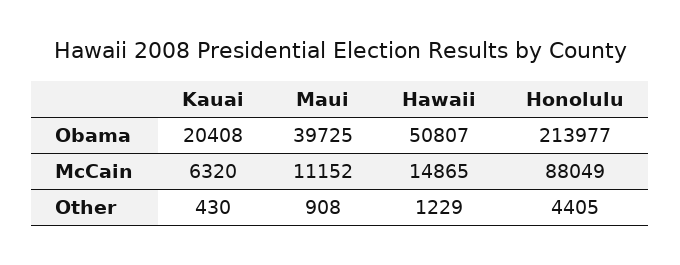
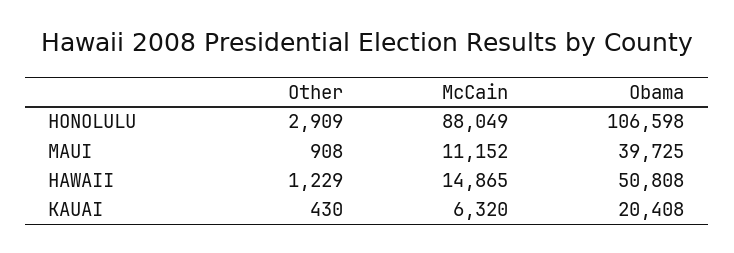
  {
    "Kauai": {
      "Obama": 20408,
      "McCain": 6320,
      "Other": 430
    },
    "Maui": {
      "Obama": 39725,
      "McCain": 11152,
      "Other": 908
    },
    "Hawaii": {
-     "Obama": 50807,
+     "Obama": 50808,
      "McCain": 14865,
      "Other": 1229
    },
    "Honolulu": {
-     "Obama": 213977,
+     "Obama": 106598,
      "McCain": 88049,
-     "Other": 4405
+     "Other": 2909
    }
  }

